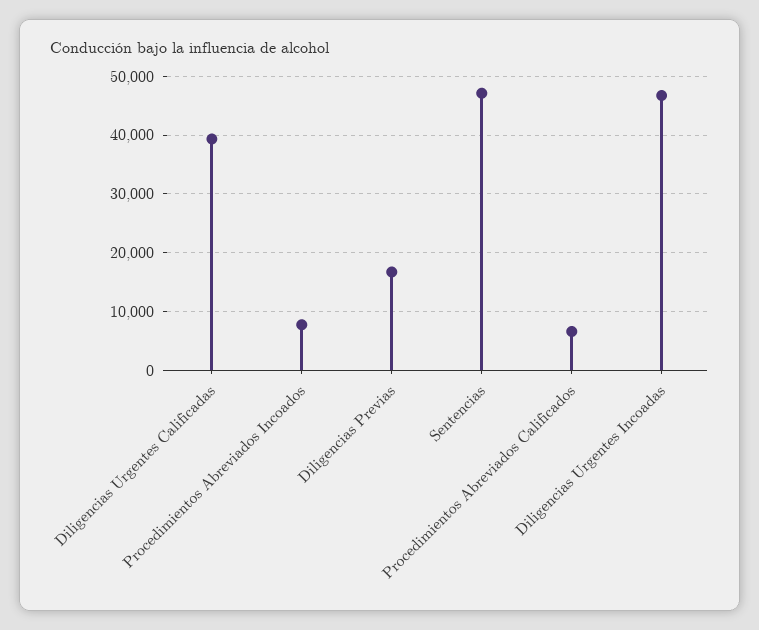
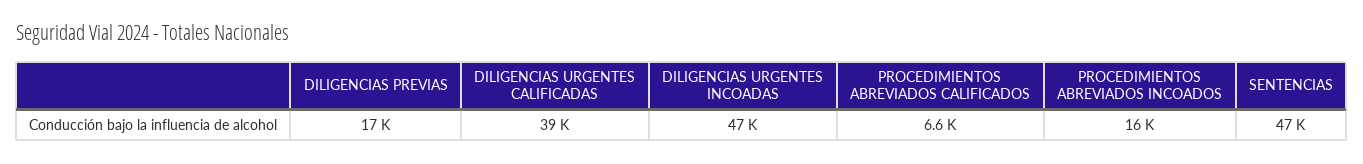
  {
    "Diligencias Urgentes Calificadas": 39000,
-   "Procedimientos Abreviados Incoados": 8000,
+   "Procedimientos Abreviados Incoados": 16000,
    "Diligencias Previas": 17000,
    "Sentencias": 47000,
    "Procedimientos Abreviados Calificados": 6600,
    "Diligencias Urgentes Incoadas": 47000
  }

